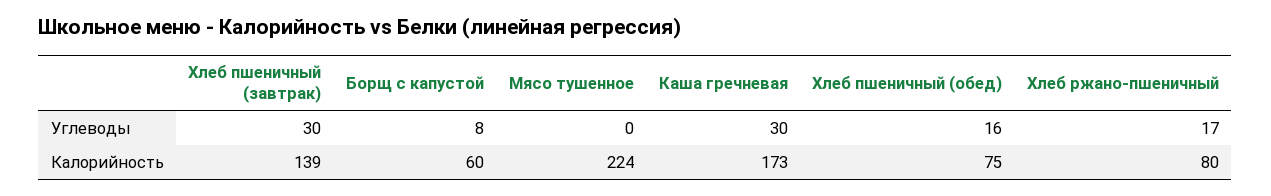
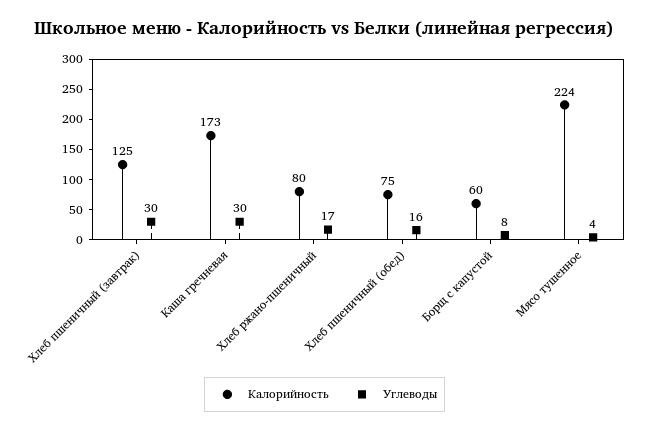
  {
    "Углеводы": {
      "Хлеб пшеничный (завтрак)": 30,
      "Борщ с капустой": 8,
-     "Мясо тушенное": 0,
+     "Мясо тушенное": 4,
      "Каша гречневая": 30,
      "Хлеб пшеничный (обед)": 16,
      "Хлеб ржано-пшеничный": 17
    },
    "Калорийность": {
-     "Хлеб пшеничный (завтрак)": 139,
+     "Хлеб пшеничный (завтрак)": 125,
      "Борщ с капустой": 60,
      "Мясо тушенное": 224,
      "Каша гречневая": 173,
      "Хлеб пшеничный (обед)": 75,
      "Хлеб ржано-пшеничный": 80
    }
  }

